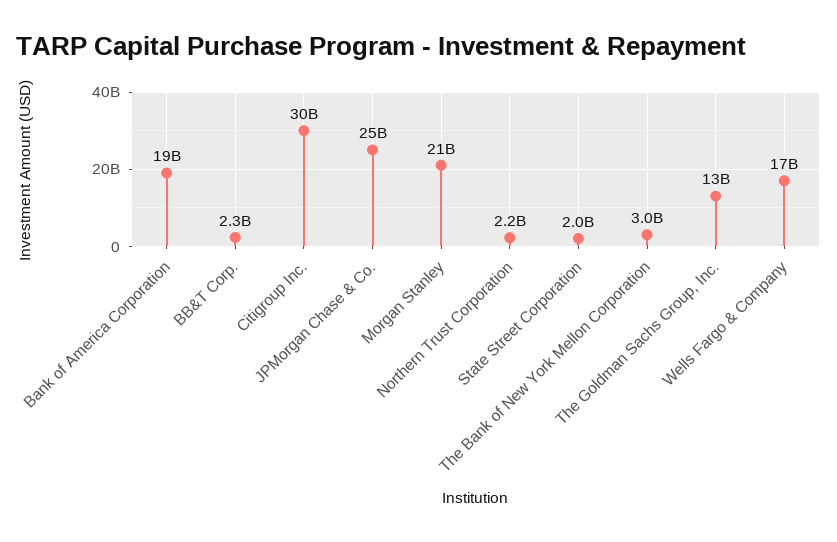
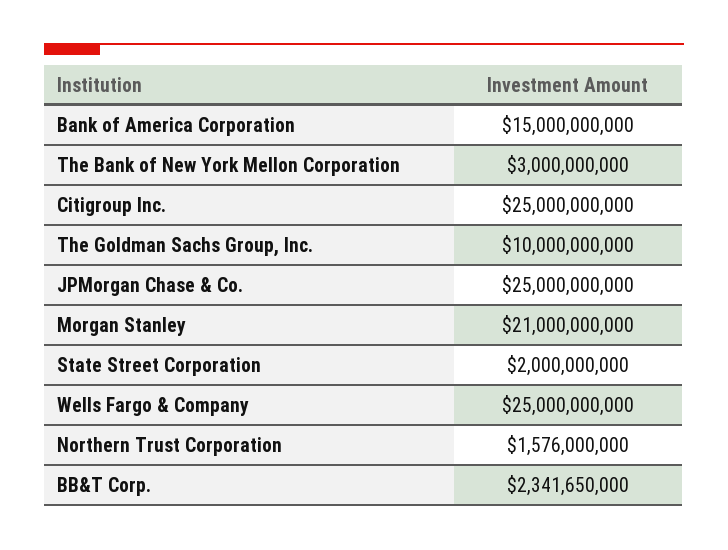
  {
-   "Bank of America Corporation": 19000000000,
+   "Bank of America Corporation": 15000000000,
    "BB&T Corp.": 2341650000,
-   "Citigroup Inc.": 30000000000,
+   "Citigroup Inc.": 25000000000,
    "JPMorgan Chase & Co.": 25000000000,
    "Morgan Stanley": 21000000000,
-   "Northern Trust Corporation": 2200000000,
+   "Northern Trust Corporation": 1576000000,
    "State Street Corporation": 2000000000,
    "The Bank of New York Mellon Corporation": 3000000000,
-   "The Goldman Sachs Group, Inc.": 13000000000,
+   "The Goldman Sachs Group, Inc.": 10000000000,
-   "Wells Fargo & Company": 17000000000
+   "Wells Fargo & Company": 25000000000
  }

